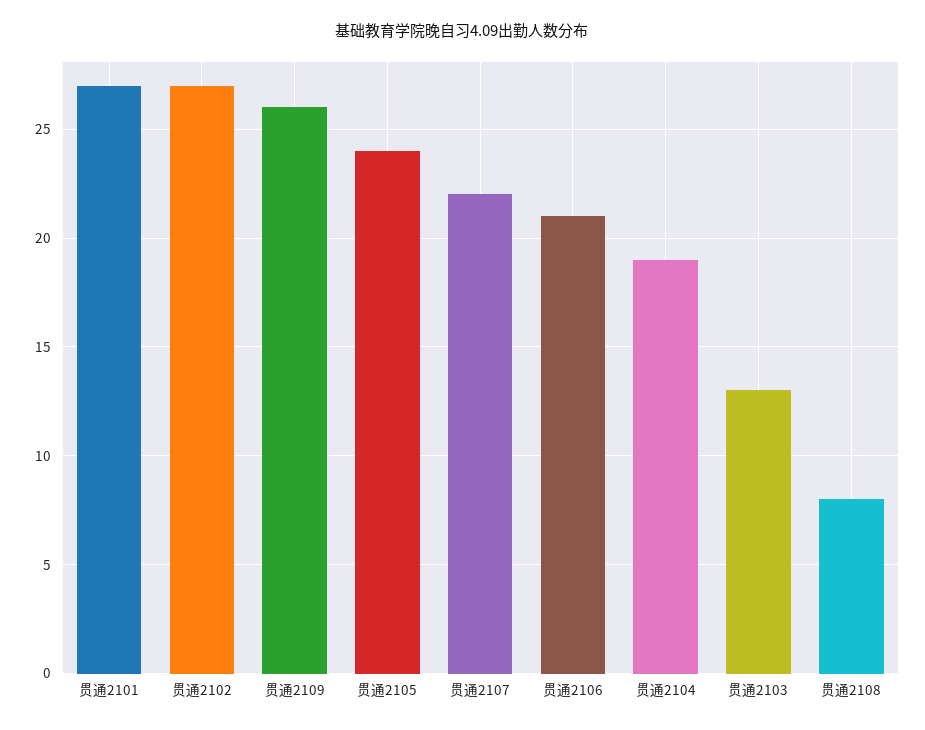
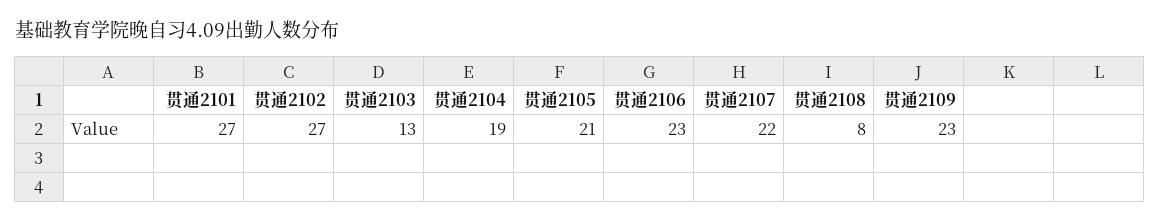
  {
    "贯通2101": 27,
    "贯通2102": 27,
-   "贯通2109": 26,
+   "贯通2109": 23,
-   "贯通2105": 24,
+   "贯通2105": 21,
    "贯通2107": 22,
-   "贯通2106": 21,
+   "贯通2106": 23,
    "贯通2104": 19,
    "贯通2103": 13,
    "贯通2108": 8
  }

